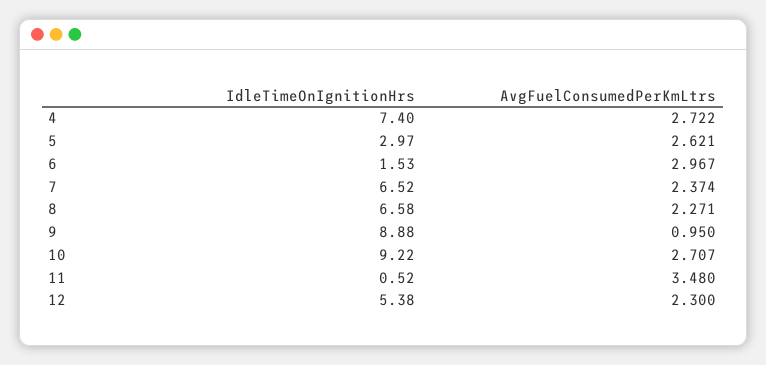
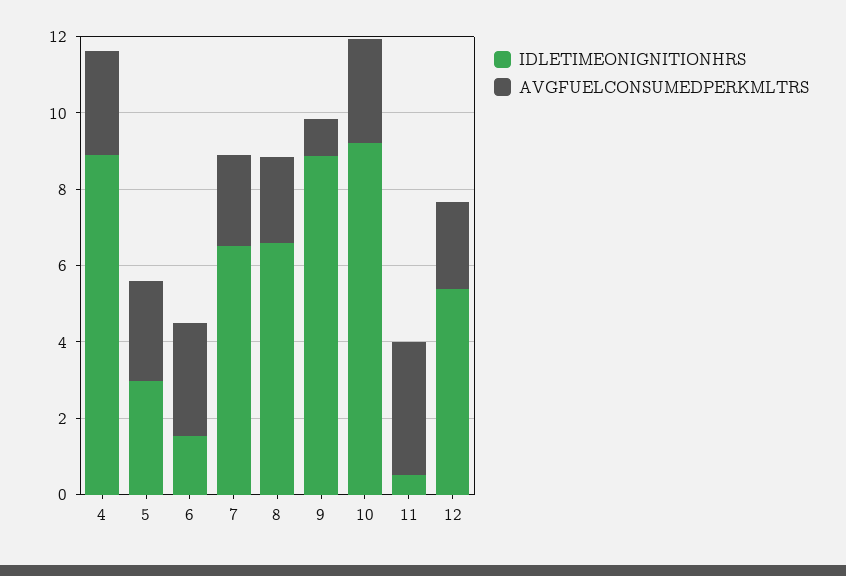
  {
    "IdleTimeOnIgnitionHrs": {
-     "4": 7.4,
+     "4": 9,
      "5": 2.97,
      "6": 1.53,
      "7": 6.52,
      "8": 6.58,
      "9": 8.88,
      "10": 9.22,
      "11": 0.52,
      "12": 5.38
    },
    "AvgFuelConsumedPerKmLtrs": {
      "4": 2.722,
      "5": 2.621,
      "6": 2.967,
      "7": 2.374,
      "8": 2.271,
      "9": 0.95,
      "10": 2.707,
      "11": 3.48,
      "12": 2.3
    }
  }

